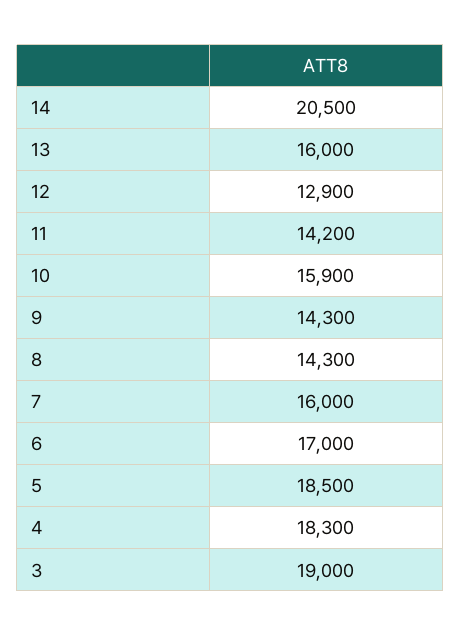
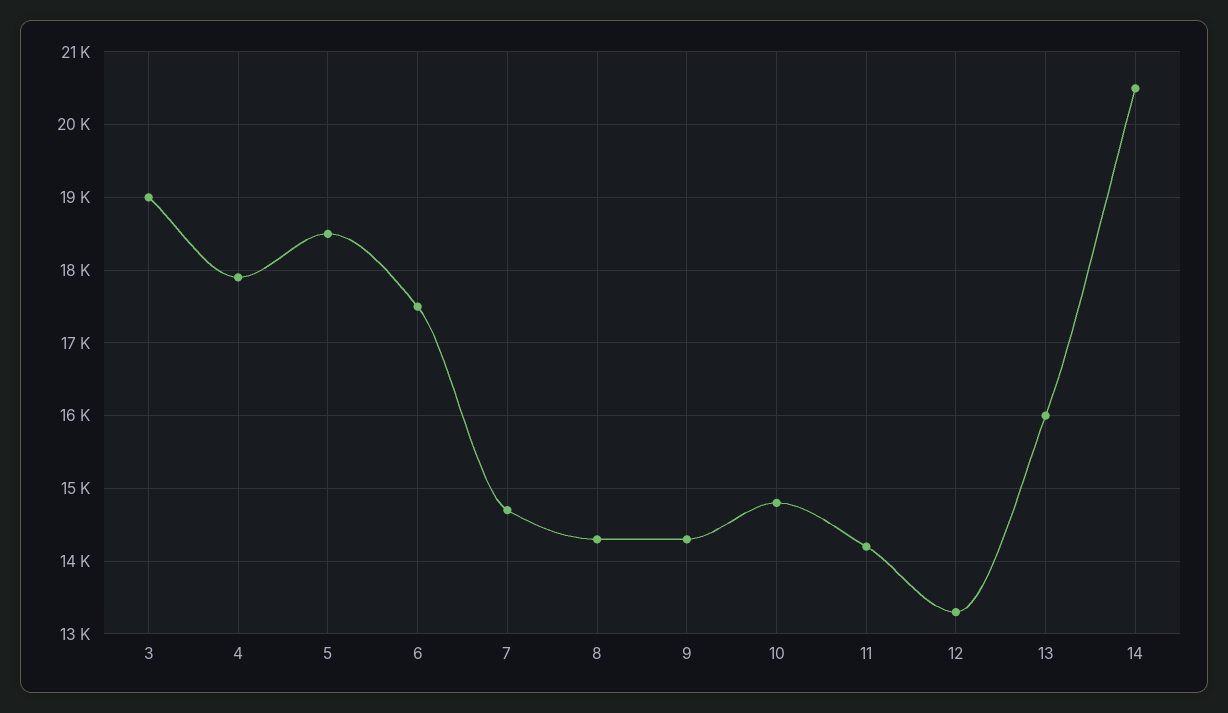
  {
    "14": 20500,
    "13": 16000,
-   "12": 12900,
+   "12": 13300,
    "11": 14200,
-   "10": 15900,
+   "10": 14800,
    "9": 14300,
    "8": 14300,
-   "7": 16000,
+   "7": 14700,
-   "6": 17000,
+   "6": 17500,
    "5": 18500,
-   "4": 18300,
+   "4": 17900,
    "3": 19000
  }

